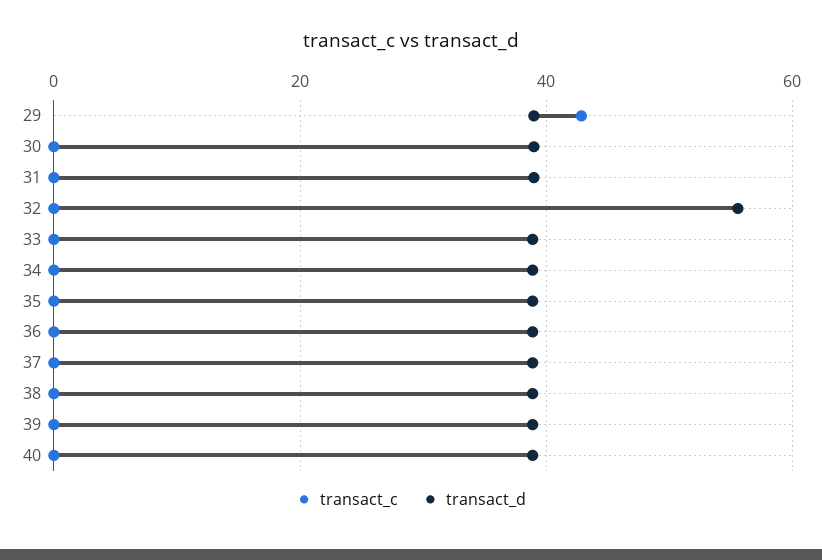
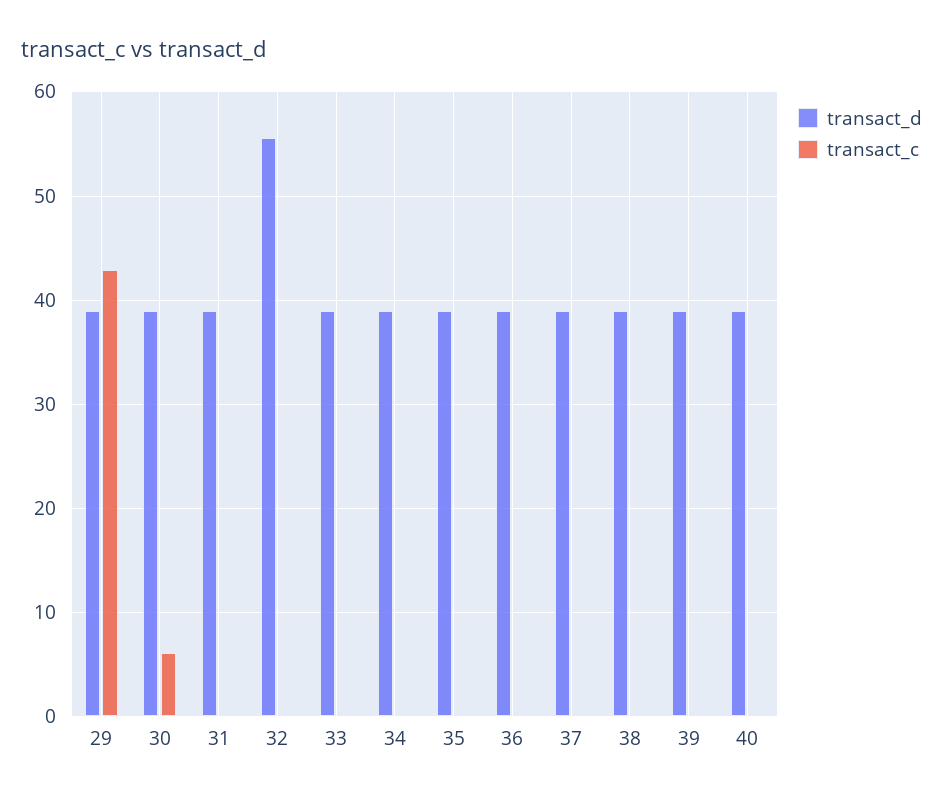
  {
    "transact_c": {
      "29": 43,
-     "30": 0,
+     "30": 6,
      "31": 0,
      "32": 0,
      "33": 0,
      "34": 0,
      "35": 0,
      "36": 0,
      "37": 0,
      "38": 0,
      "39": 0,
      "40": 0
    },
    "transact_d": {
      "29": 39,
      "30": 39,
      "31": 39,
      "32": 56,
      "33": 39,
      "34": 39,
      "35": 39,
      "36": 39,
      "37": 39,
      "38": 39,
      "39": 39,
      "40": 39
    }
  }

